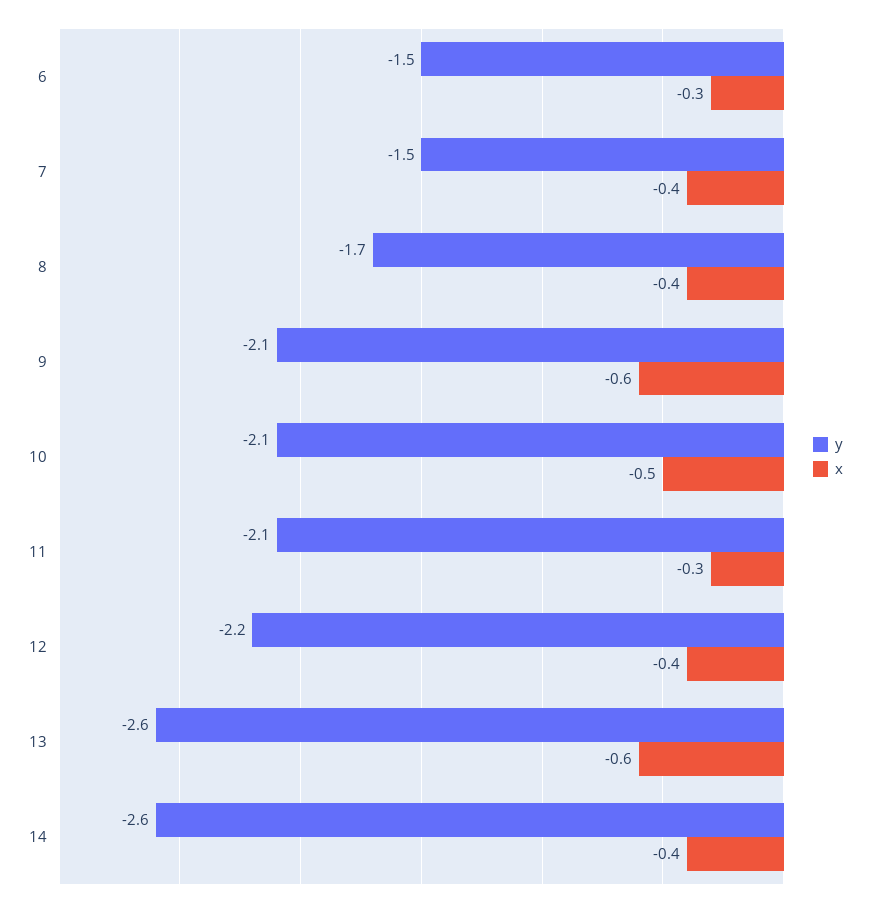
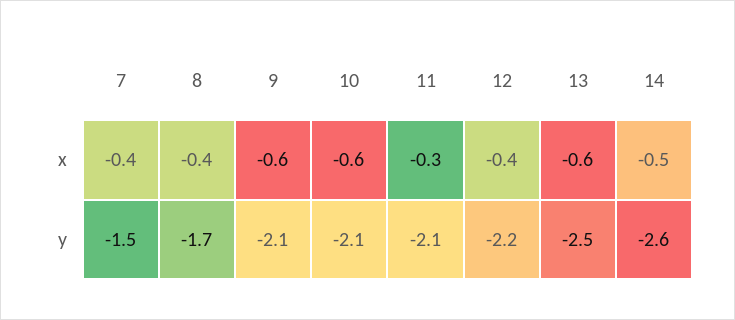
  {
    "y": {
-     "6": -1.5,
      "7": -1.5,
      "8": -1.7,
      "9": -2.1,
      "10": -2.1,
      "11": -2.1,
      "12": -2.2,
-     "13": -2.6,
+     "13": -2.5,
      "14": -2.6
    },
    "x": {
-     "6": -0.3,
      "7": -0.4,
      "8": -0.4,
      "9": -0.6,
-     "10": -0.5,
+     "10": -0.6,
      "11": -0.3,
      "12": -0.4,
      "13": -0.6,
-     "14": -0.4
+     "14": -0.5
    }
  }

